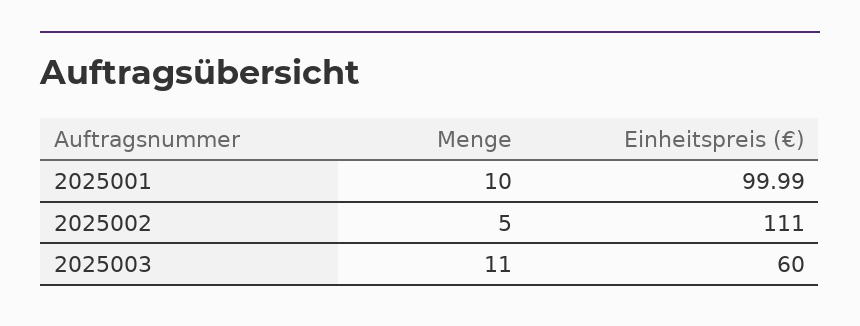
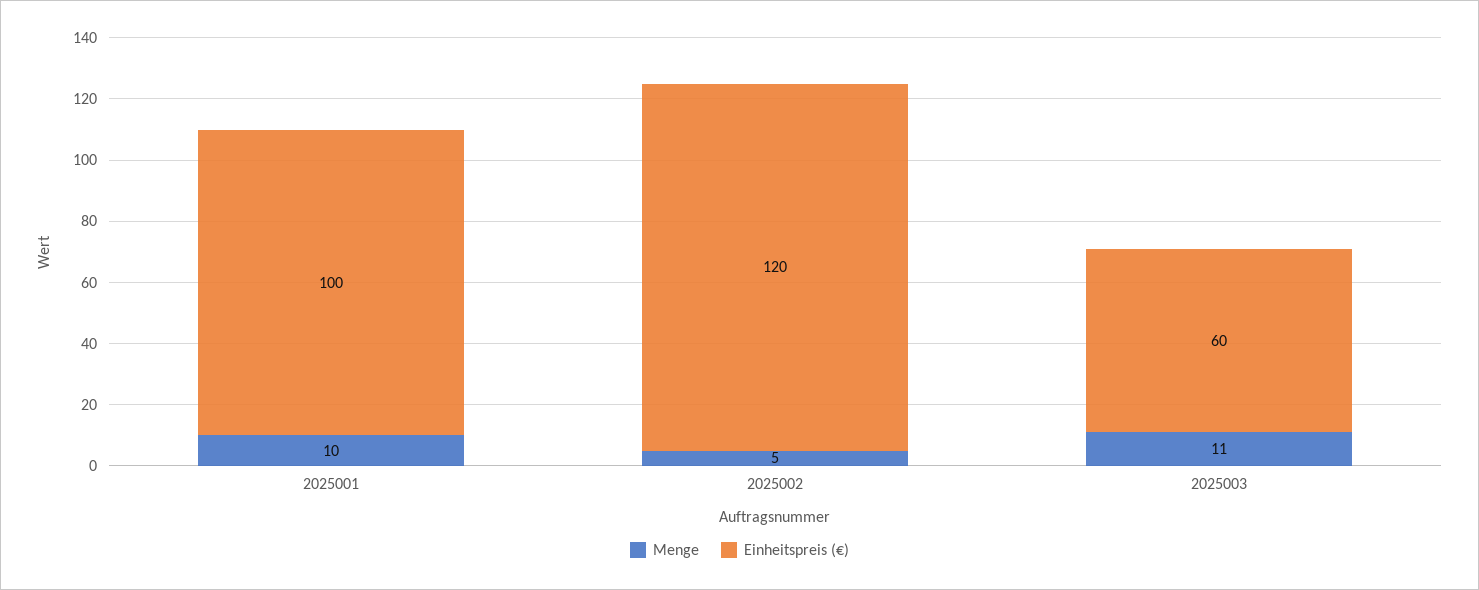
  {
    "Menge": {
      "2025001": 10,
      "2025002": 5,
      "2025003": 11
    },
    "Einheitspreis (€)": {
      "2025001": 99.99,
-     "2025002": 111,
+     "2025002": 120,
      "2025003": 60
    }
  }

